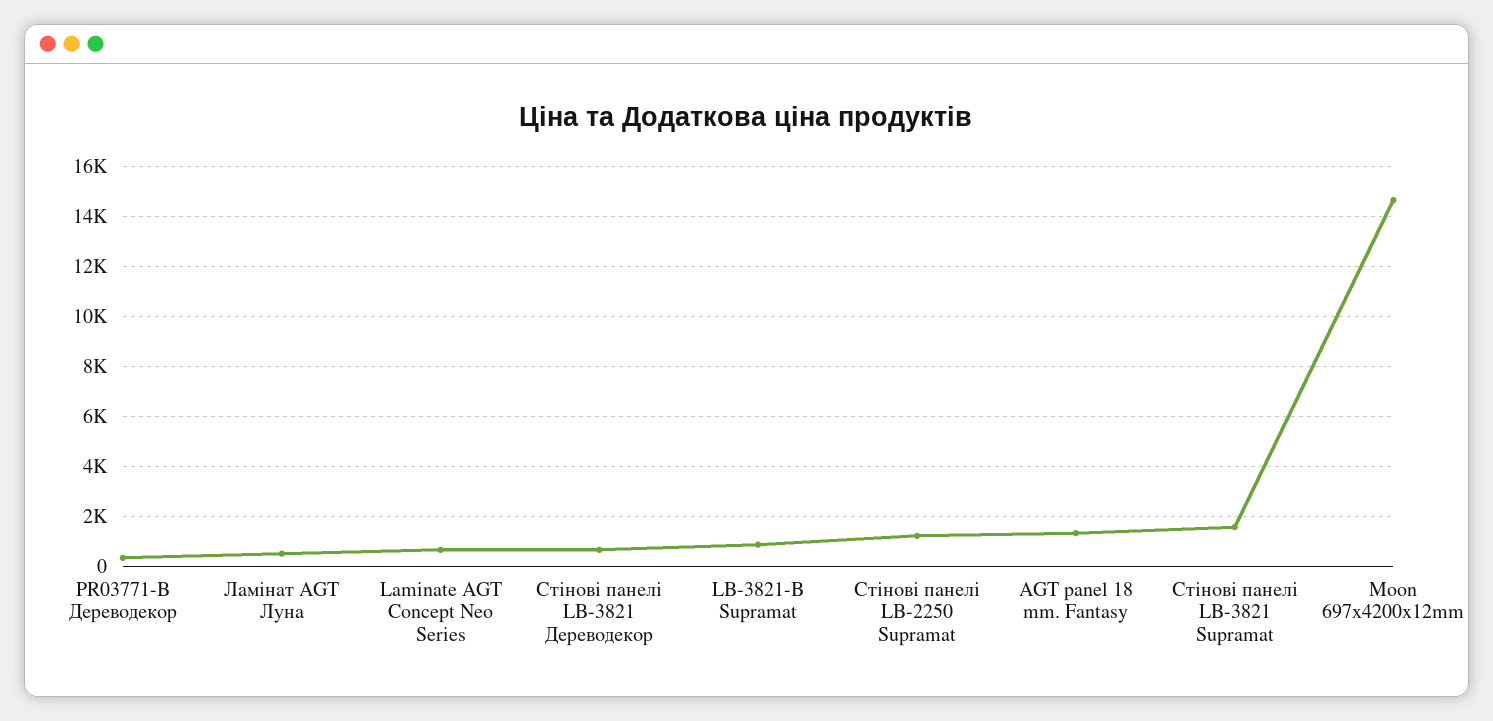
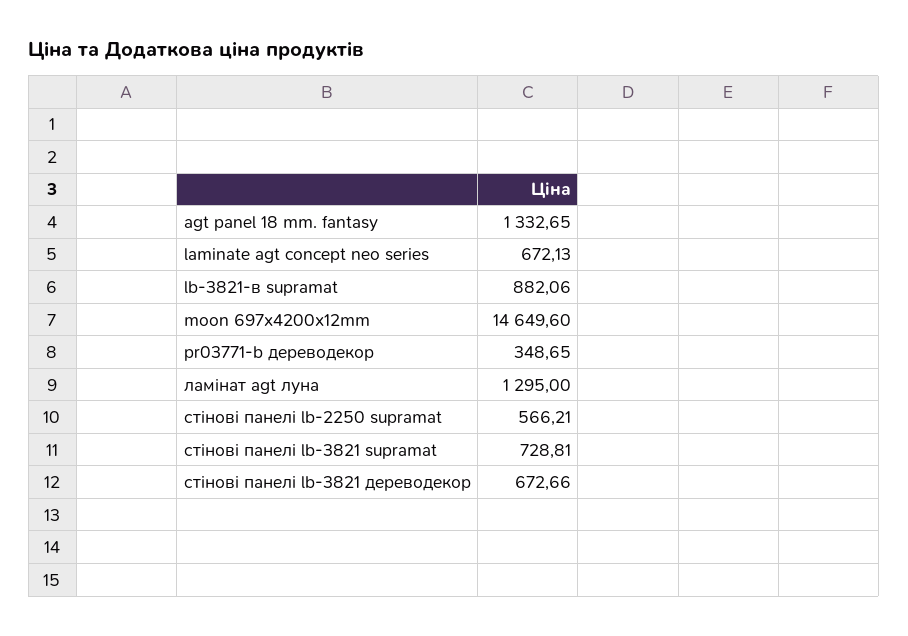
  {
    "PR03771-B Дереводекор": 348.65,
-   "Ламінат AGT Луна": 500,
+   "Ламінат AGT Луна": 1295,
    "Laminate AGT Concept Neo Series": 672.13,
    "Стінові панелі LB-3821 Дереводекор": 672.66,
    "LB-3821-В Supramat": 882.06,
-   "Стінові панелі LB-2250 Supramat": 1250,
+   "Стінові панелі LB-2250 Supramat": 566.21,
    "AGT panel 18 mm. Fantasy": 1332.65,
-   "Стінові панелі LB-3821 Supramat": 1500,
+   "Стінові панелі LB-3821 Supramat": 728.81,
    "Moon 697x4200x12mm": 14649.6
  }

